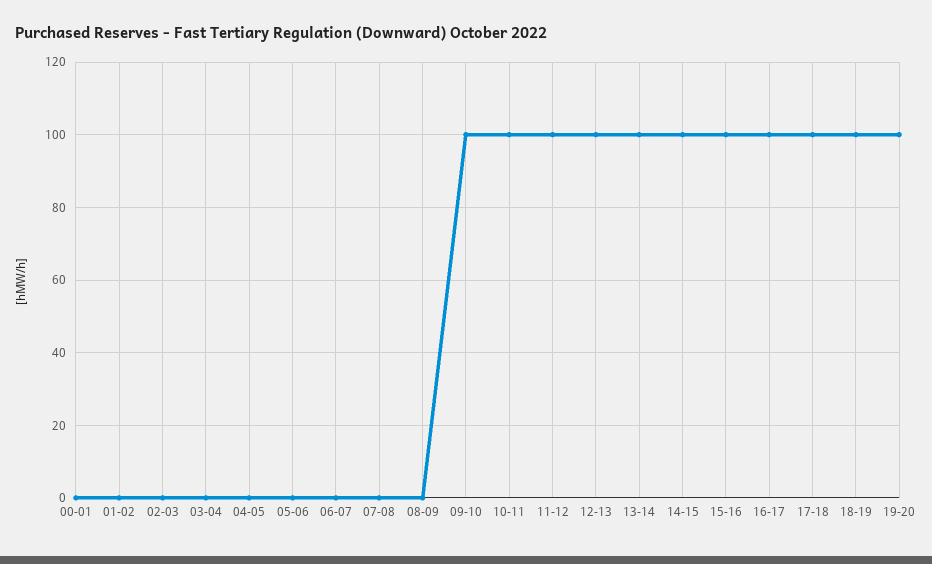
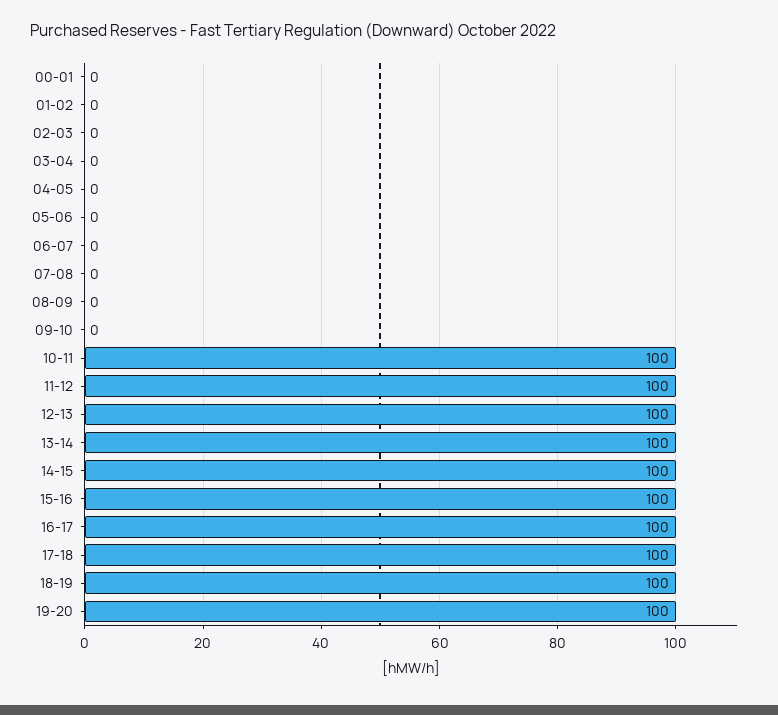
  {
    "00-01": 0,
    "01-02": 0,
    "02-03": 0,
    "03-04": 0,
    "04-05": 0,
    "05-06": 0,
    "06-07": 0,
    "07-08": 0,
    "08-09": 0,
-   "09-10": 100,
+   "09-10": 0,
    "10-11": 100,
    "11-12": 100,
    "12-13": 100,
    "13-14": 100,
    "14-15": 100,
    "15-16": 100,
    "16-17": 100,
    "17-18": 100,
    "18-19": 100,
    "19-20": 100
  }

